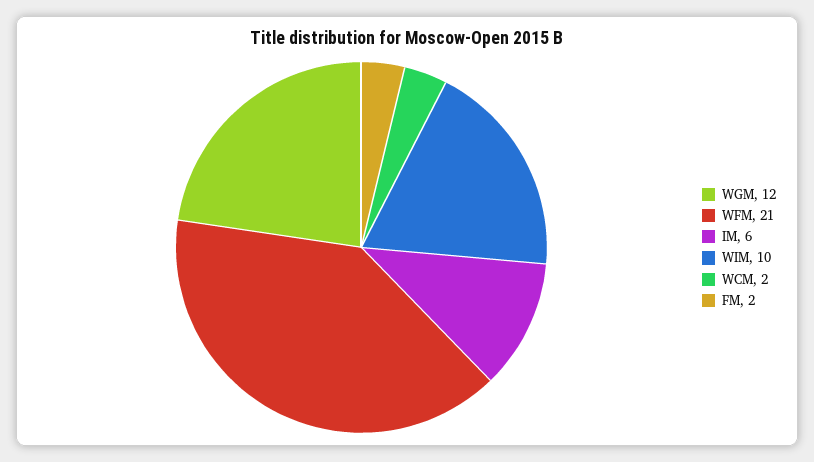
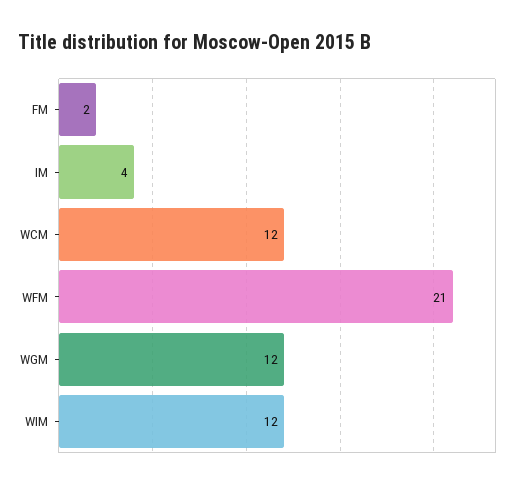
  {
    "WGM": 12,
    "WFM": 21,
-   "IM": 6,
+   "IM": 4,
-   "WIM": 10,
+   "WIM": 12,
-   "WCM": 2,
+   "WCM": 12,
    "FM": 2
  }

